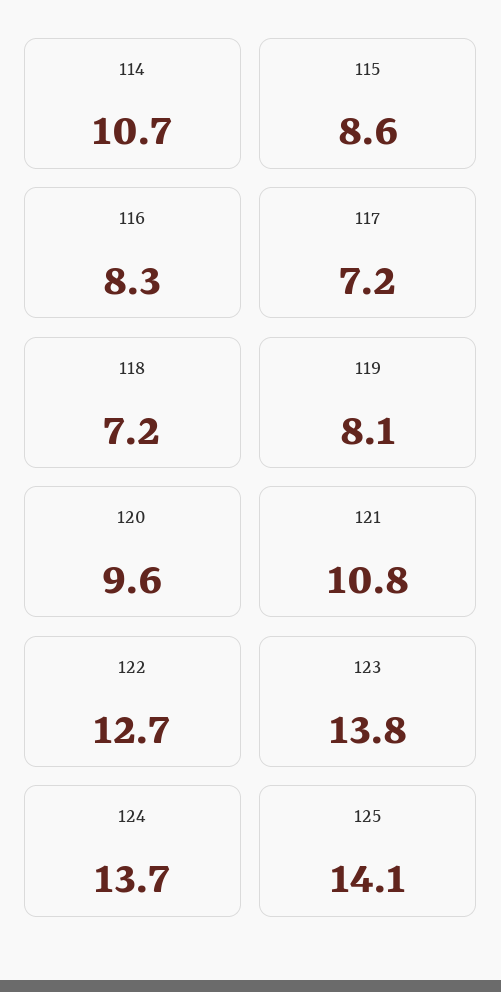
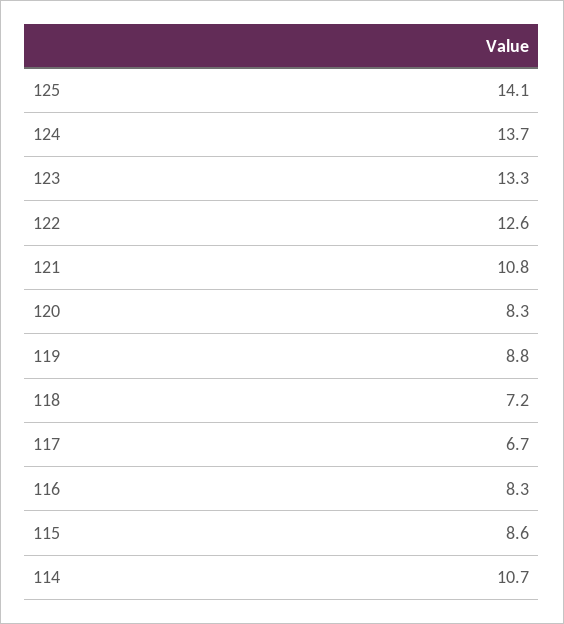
  {
    "114": 10.7,
    "115": 8.6,
    "116": 8.3,
-   "117": 7.2,
+   "117": 6.7,
    "118": 7.2,
-   "119": 8.1,
+   "119": 8.8,
-   "120": 9.6,
+   "120": 8.3,
    "121": 10.8,
-   "122": 12.7,
+   "122": 12.6,
-   "123": 13.8,
+   "123": 13.3,
    "124": 13.7,
    "125": 14.1
  }

